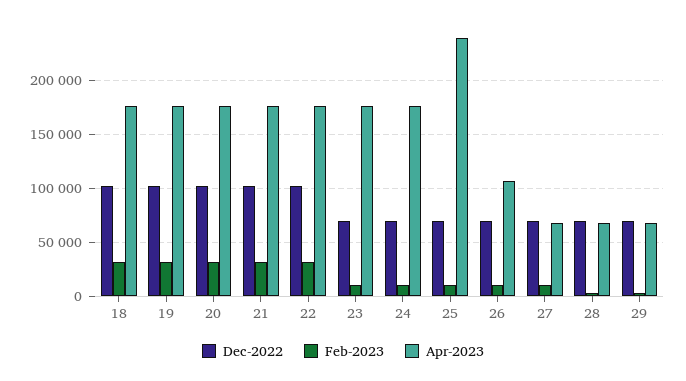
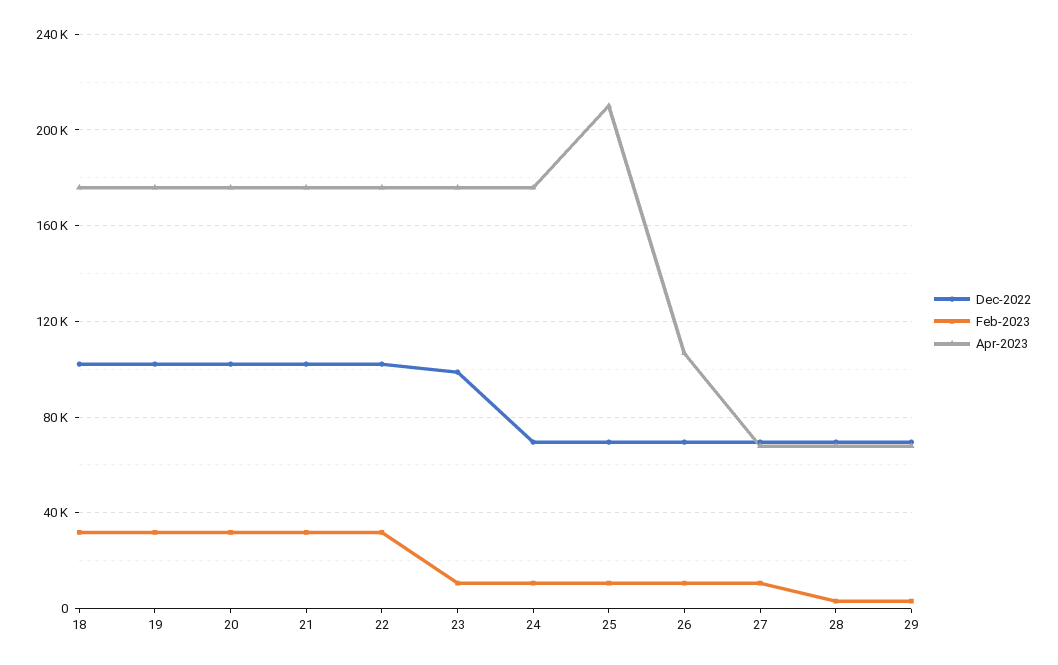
  {
    "Dec-2022": {
      "18": 100000,
      "19": 100000,
      "20": 100000,
      "21": 100000,
      "22": 100000,
-     "23": 70000,
+     "23": 100000,
      "24": 70000,
      "25": 70000,
      "26": 70000,
      "27": 70000,
      "28": 70000,
      "29": 70000
    },
    "Feb-2023": {
      "18": 30000,
      "19": 30000,
      "20": 30000,
      "21": 30000,
      "22": 30000,
      "23": 10000,
      "24": 10000,
      "25": 10000,
      "26": 10000,
      "27": 10000,
      "28": 5000,
      "29": 5000
    },
    "Apr-2023": {
      "18": 175000,
      "19": 175000,
      "20": 175000,
      "21": 175000,
      "22": 175000,
      "23": 175000,
      "24": 175000,
-     "25": 240000,
+     "25": 210000,
      "26": 105000,
      "27": 70000,
      "28": 70000,
      "29": 70000
    }
  }

